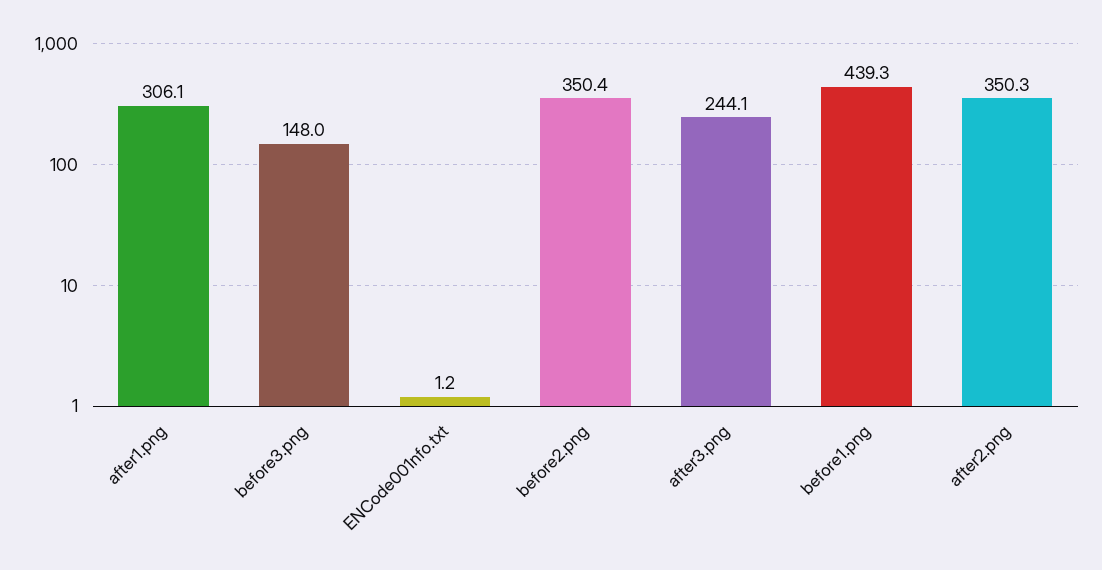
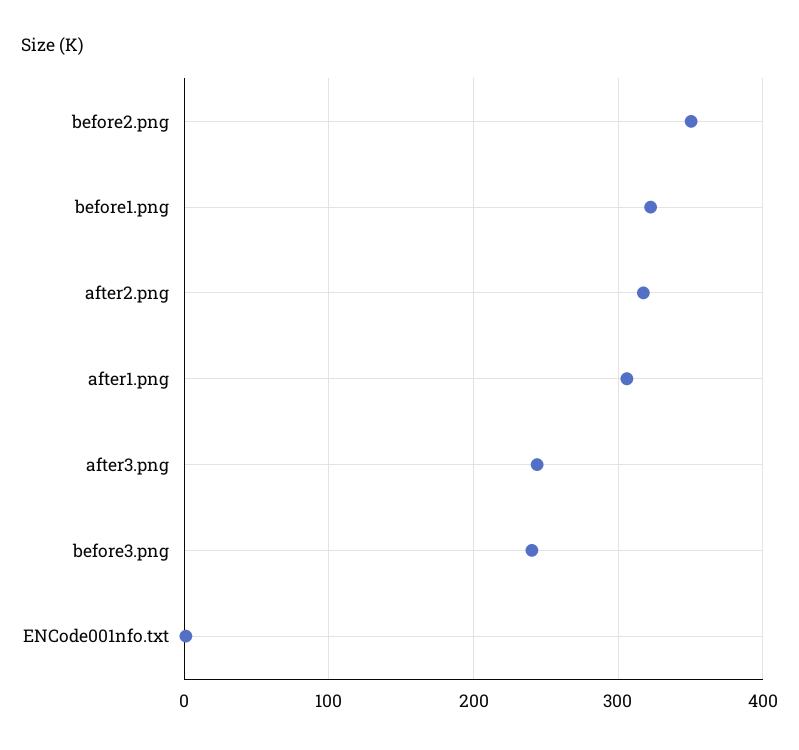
  {
    "after1.png": 306.1,
-   "before3.png": 148,
+   "before3.png": 240,
    "ENCode001nfo.txt": 1.2,
    "before2.png": 350.4,
    "after3.png": 244.1,
-   "before1.png": 439.3,
+   "before1.png": 320,
-   "after2.png": 350.3
+   "after2.png": 320
  }

